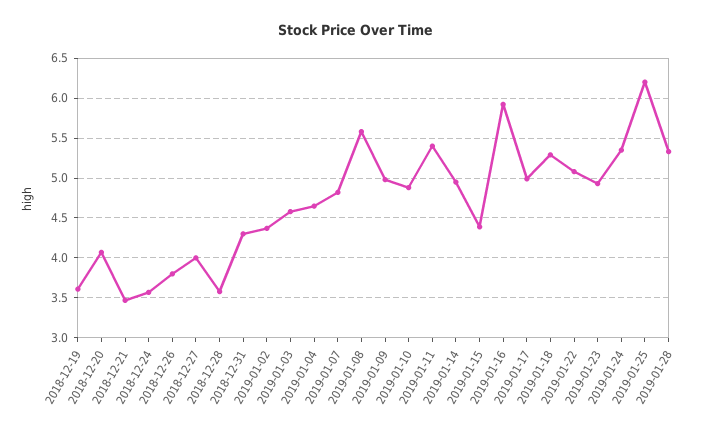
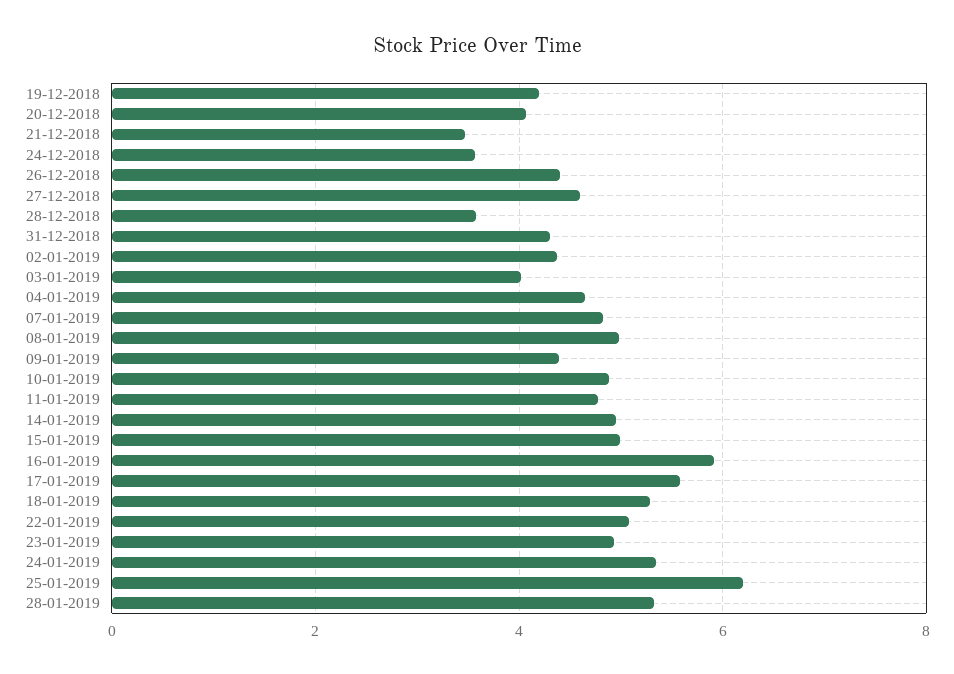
  {
-   "2018-12-19": 3.6,
+   "2018-12-19": 4.2,
    "2018-12-20": 4.1,
    "2018-12-21": 3.5,
    "2018-12-24": 3.6,
-   "2018-12-26": 3.8,
+   "2018-12-26": 4.4,
-   "2018-12-27": 4,
+   "2018-12-27": 4.6,
    "2018-12-28": 3.6,
    "2018-12-31": 4.3,
    "2019-01-02": 4.4,
-   "2019-01-03": 4.6,
+   "2019-01-03": 4,
    "2019-01-04": 4.7,
    "2019-01-07": 4.8,
-   "2019-01-08": 5.6,
+   "2019-01-08": 5,
-   "2019-01-09": 5,
+   "2019-01-09": 4.4,
    "2019-01-10": 4.9,
-   "2019-01-11": 5.4,
+   "2019-01-11": 4.8,
    "2019-01-14": 5,
-   "2019-01-15": 4.4,
+   "2019-01-15": 5,
    "2019-01-16": 5.9,
-   "2019-01-17": 5,
+   "2019-01-17": 5.6,
    "2019-01-18": 5.3,
    "2019-01-22": 5.1,
    "2019-01-23": 4.9,
    "2019-01-24": 5.4,
    "2019-01-25": 6.2,
    "2019-01-28": 5.3
  }

